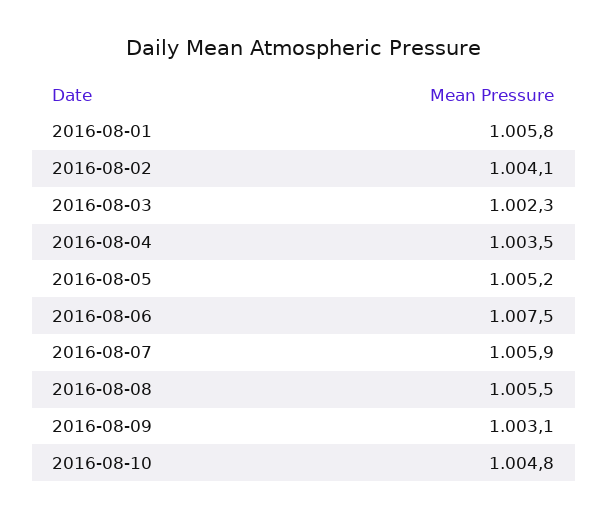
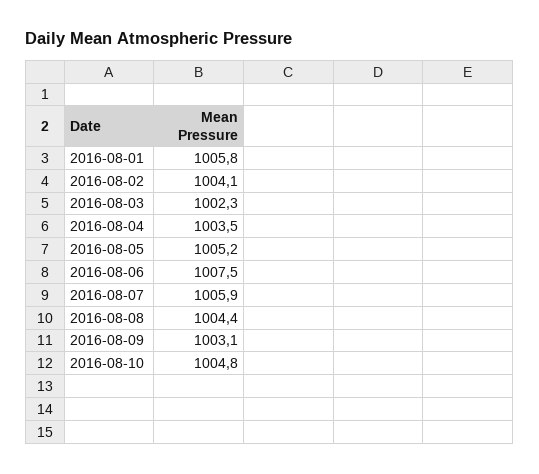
  {
    "2016-08-01": 1005.8,
    "2016-08-02": 1004.1,
    "2016-08-03": 1002.3,
    "2016-08-04": 1003.5,
    "2016-08-05": 1005.2,
    "2016-08-06": 1007.5,
    "2016-08-07": 1005.9,
-   "2016-08-08": 1005.5,
+   "2016-08-08": 1004.4,
    "2016-08-09": 1003.1,
    "2016-08-10": 1004.8
  }

